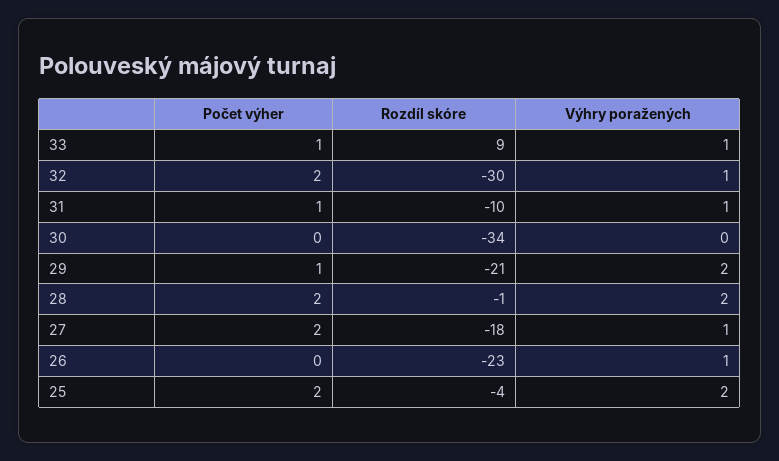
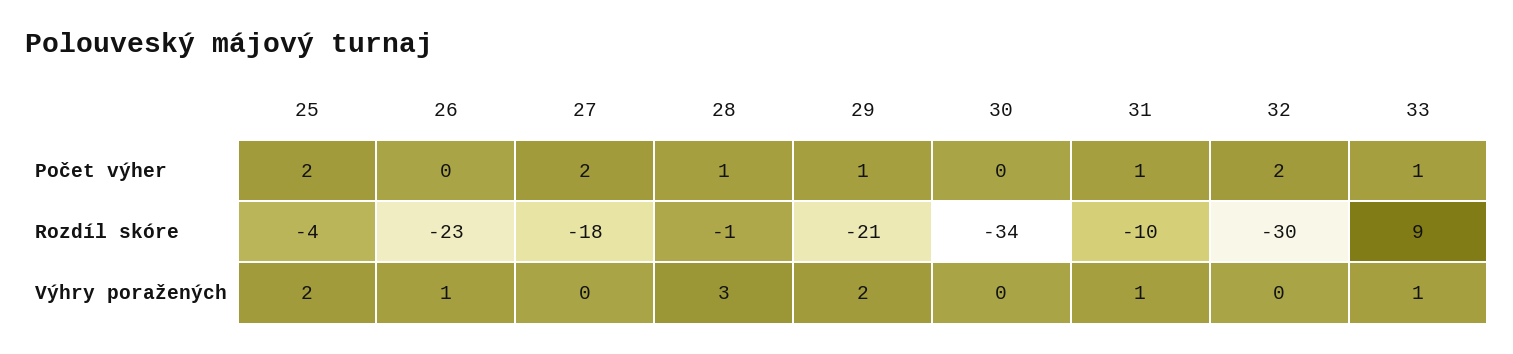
  {
    "Počet výher": {
      "33": 1,
      "32": 2,
      "31": 1,
      "30": 0,
      "29": 1,
-     "28": 2,
+     "28": 1,
      "27": 2,
      "26": 0,
      "25": 2
    },
    "Rozdíl skóre": {
      "33": 9,
      "32": -30,
      "31": -10,
      "30": -34,
      "29": -21,
      "28": -1,
      "27": -18,
      "26": -23,
      "25": -4
    },
    "Výhry poražených": {
      "33": 1,
-     "32": 1,
+     "32": 0,
      "31": 1,
      "30": 0,
      "29": 2,
-     "28": 2,
+     "28": 3,
-     "27": 1,
+     "27": 0,
      "26": 1,
      "25": 2
    }
  }

